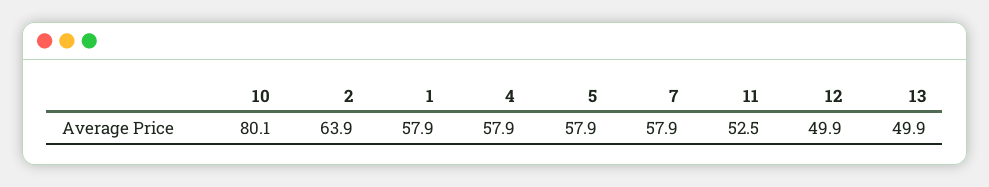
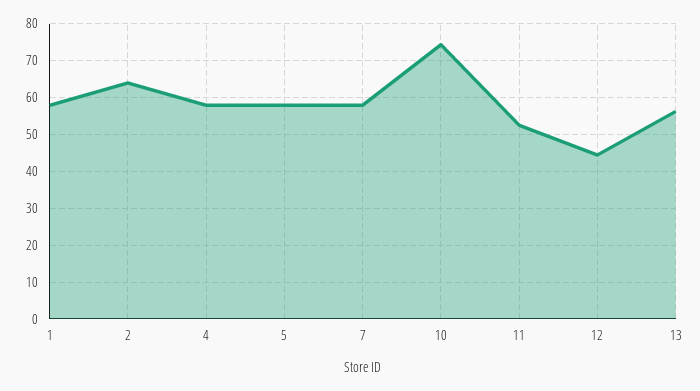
  {
-   "10": 80.1,
+   "10": 74,
    "2": 63.9,
    "1": 57.9,
    "4": 57.9,
    "5": 57.9,
    "7": 57.9,
    "11": 52.5,
-   "12": 49.9,
+   "12": 44,
-   "13": 49.9
+   "13": 56
  }

